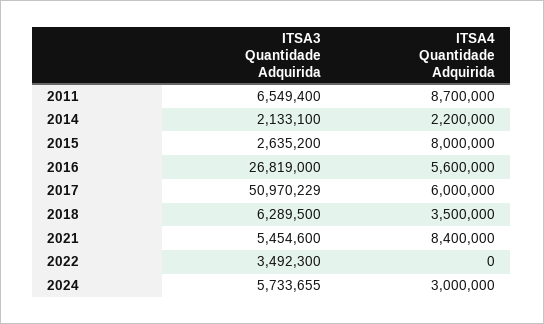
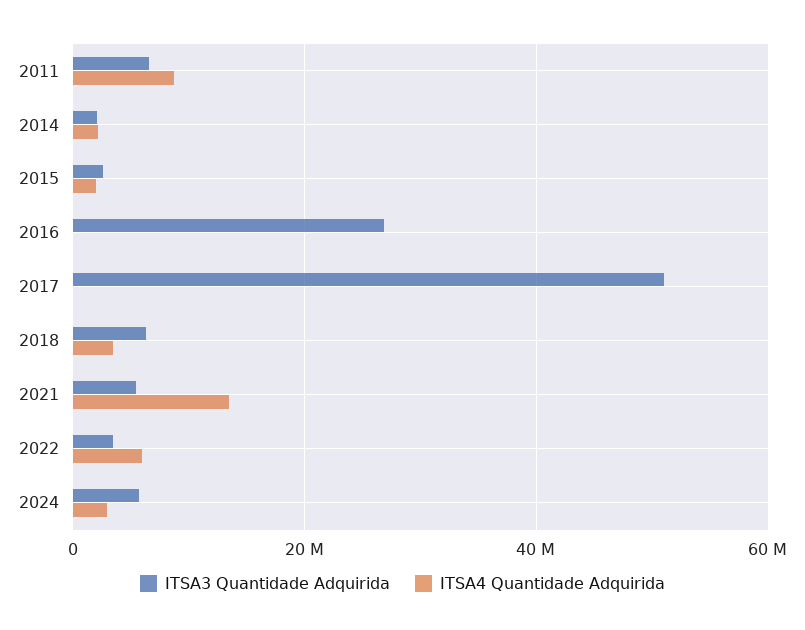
  {
    "ITSA3 Quantidade Adquirida": {
      "2011": 6549400,
      "2014": 2133100,
      "2015": 2635200,
      "2016": 26819000,
      "2017": 50970229,
      "2018": 6289500,
      "2021": 5454600,
      "2022": 3492300,
      "2024": 5733655
    },
    "ITSA4 Quantidade Adquirida": {
      "2011": 8700000,
      "2014": 2200000,
-     "2015": 8000000,
+     "2015": 2000000,
-     "2016": 5600000,
+     "2016": 0,
-     "2017": 6000000,
+     "2017": 0,
      "2018": 3500000,
-     "2021": 8400000,
+     "2021": 14000000,
-     "2022": 0,
+     "2022": 6000000,
      "2024": 3000000
    }
  }

